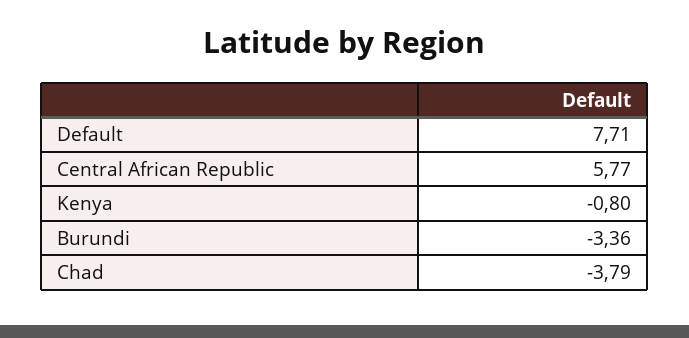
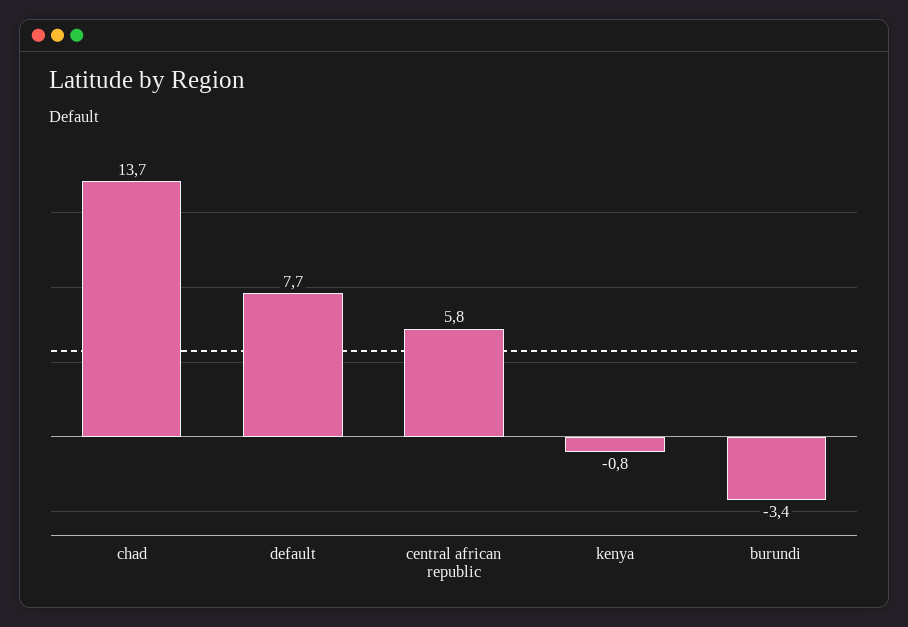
  {
    "Default": 7.71,
    "Central African Republic": 5.77,
    "Kenya": -0.8,
    "Burundi": -3.36,
-   "Chad": -3.79
+   "Chad": 13.7
  }

